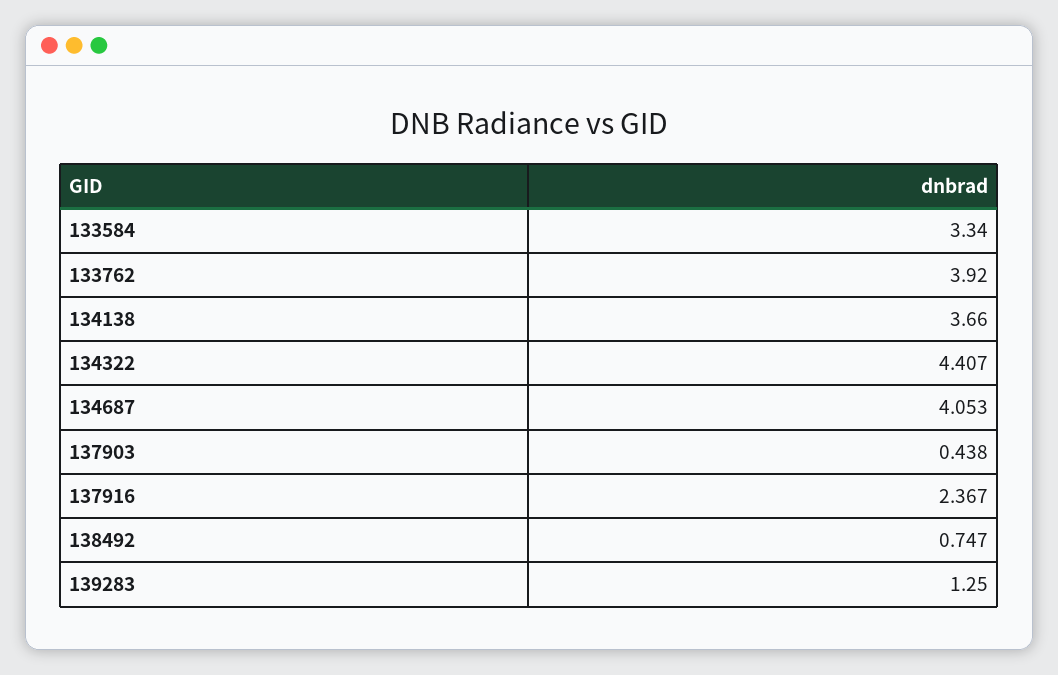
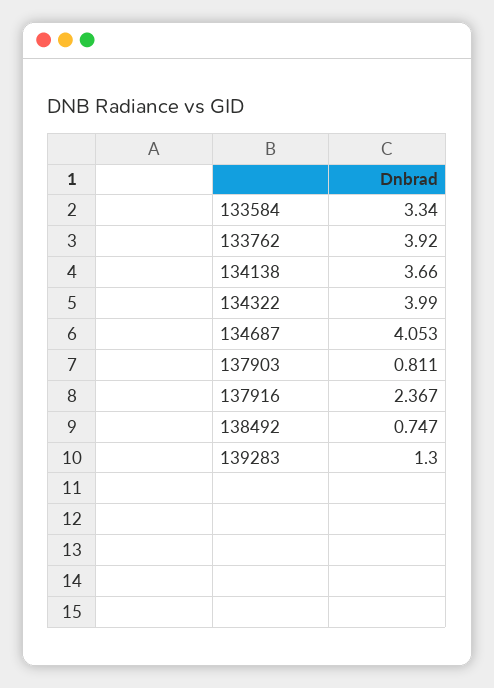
  {
    "133584": 3.34,
    "133762": 3.92,
    "134138": 3.66,
-   "134322": 4.407,
+   "134322": 3.99,
    "134687": 4.053,
-   "137903": 0.438,
+   "137903": 0.811,
    "137916": 2.367,
    "138492": 0.747,
-   "139283": 1.25
+   "139283": 1.3
  }

